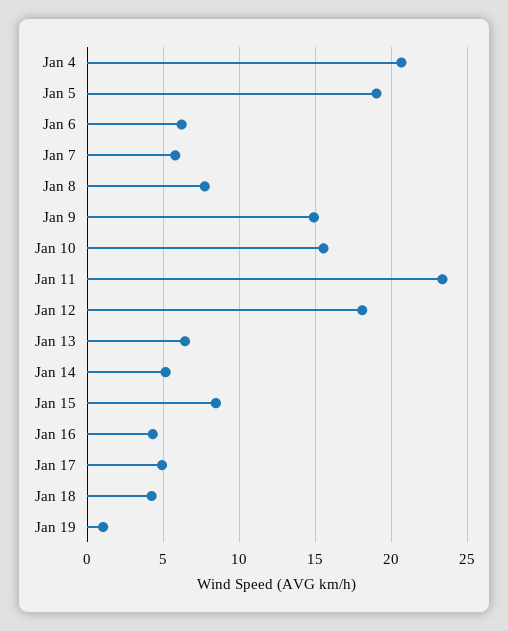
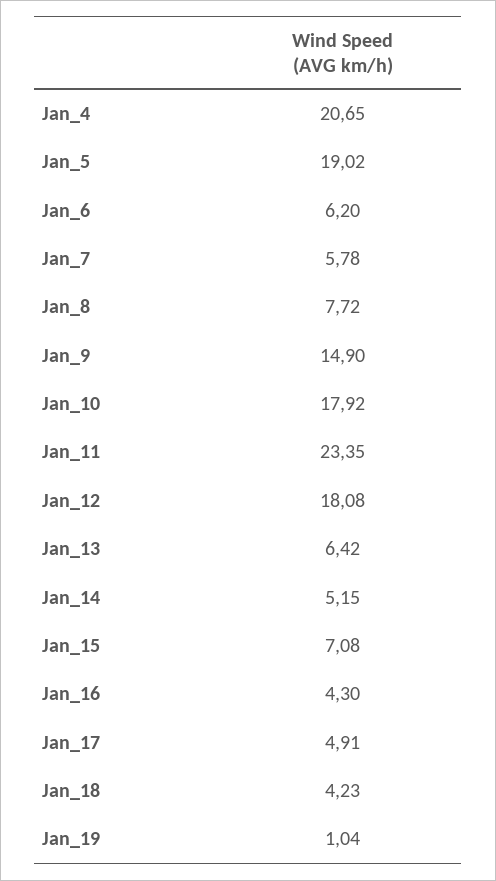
  {
    "Jan 4": 20.65,
    "Jan 5": 19.02,
    "Jan 6": 6.2,
    "Jan 7": 5.78,
    "Jan 8": 7.72,
    "Jan 9": 14.9,
-   "Jan 10": 15.5,
+   "Jan 10": 17.92,
    "Jan 11": 23.35,
    "Jan 12": 18.08,
    "Jan 13": 6.42,
    "Jan 14": 5.15,
-   "Jan 15": 8.5,
+   "Jan 15": 7.08,
    "Jan 16": 4.3,
    "Jan 17": 4.91,
    "Jan 18": 4.23,
    "Jan 19": 1.04
  }

